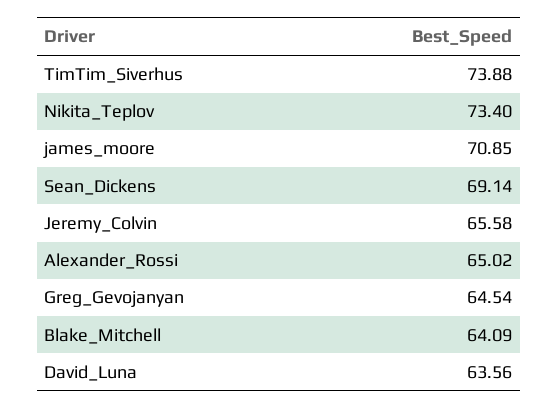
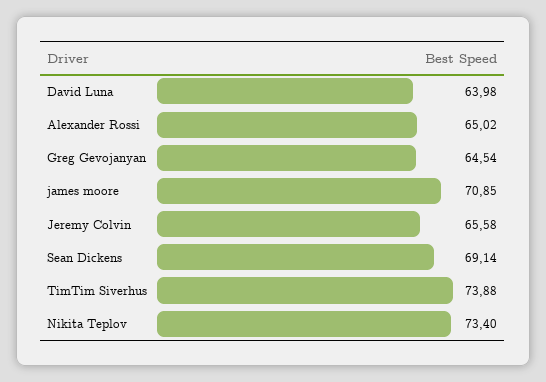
  {
    "TimTim_Siverhus": 73.88,
    "Nikita_Teplov": 73.4,
    "james_moore": 70.85,
    "Sean_Dickens": 69.14,
    "Jeremy_Colvin": 65.58,
    "Alexander_Rossi": 65.02,
    "Greg_Gevojanyan": 64.54,
-   "Blake_Mitchell": 64.09,
-   "David_Luna": 63.56
+   "David_Luna": 63.98
  }

